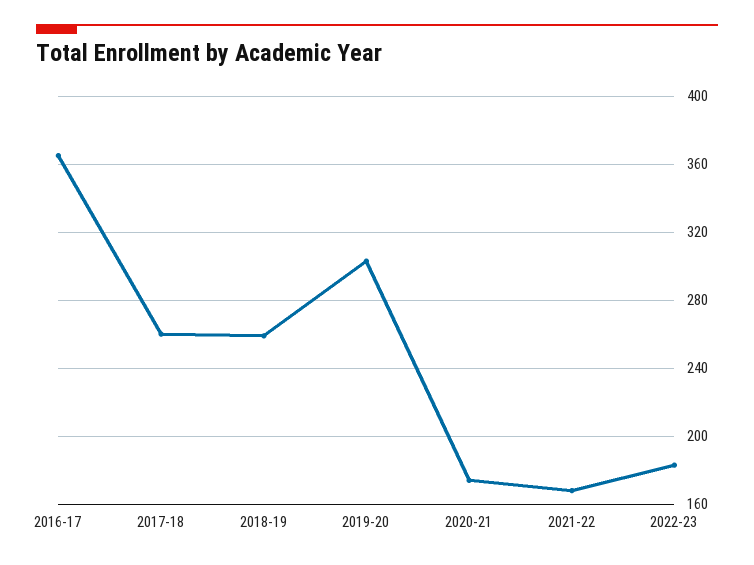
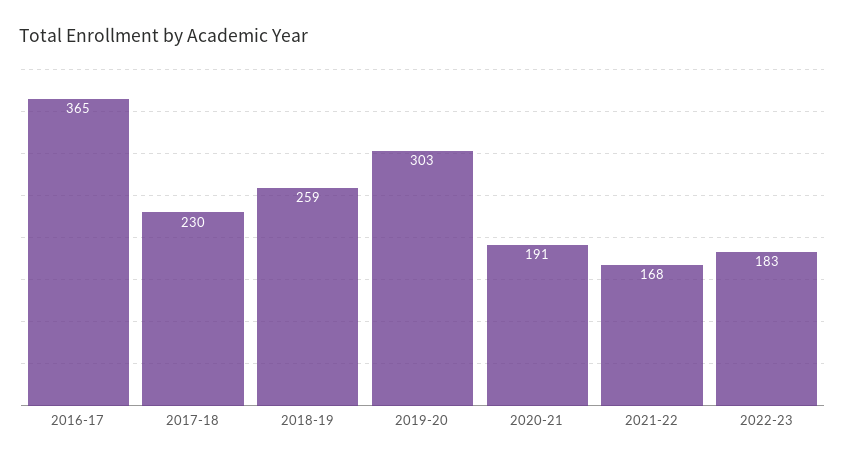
  {
    "2016-17": 365,
-   "2017-18": 260,
+   "2017-18": 230,
    "2018-19": 259,
    "2019-20": 303,
-   "2020-21": 175,
+   "2020-21": 191,
    "2021-22": 168,
    "2022-23": 183
  }

